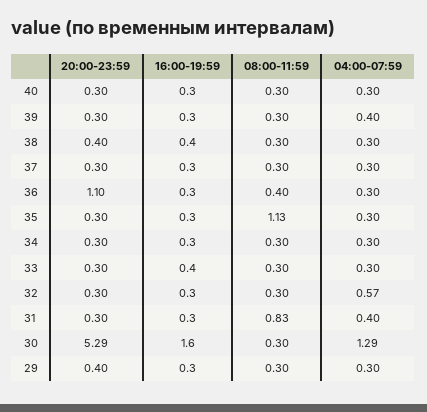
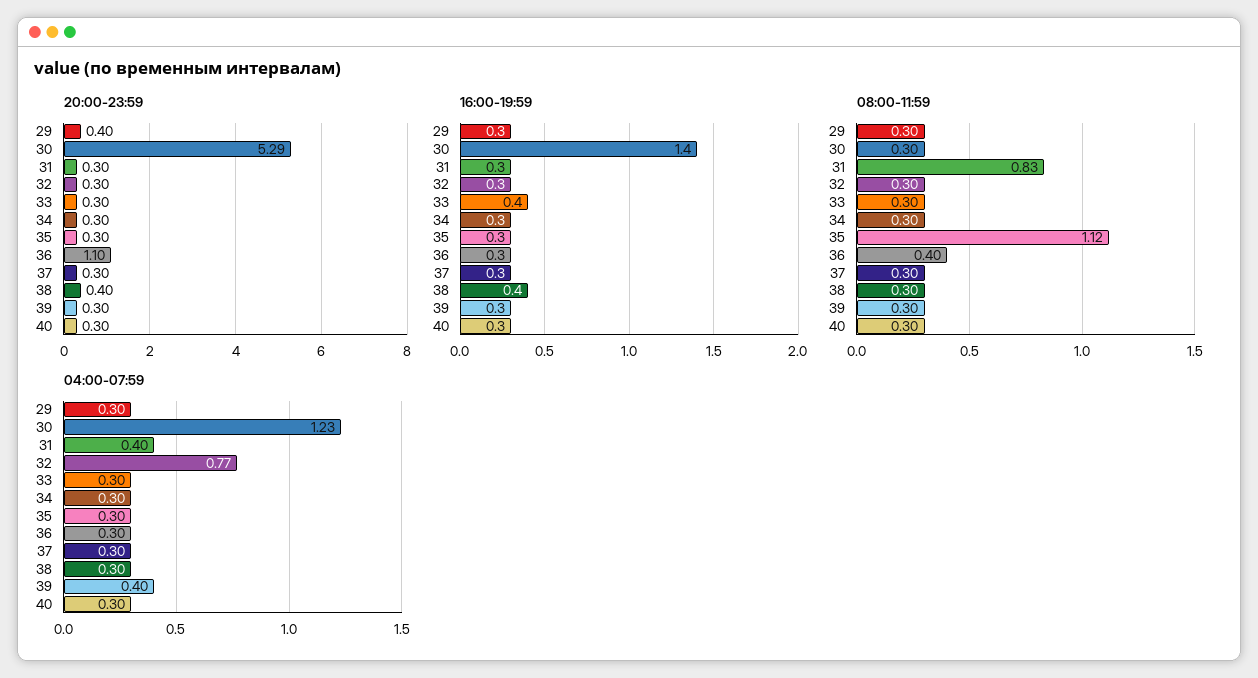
  {
    "20:00-23:59": {
      "40": 0.3,
      "39": 0.3,
      "38": 0.4,
      "37": 0.3,
      "36": 1.1,
      "35": 0.3,
      "34": 0.3,
      "33": 0.3,
      "32": 0.3,
      "31": 0.3,
      "30": 5.29,
      "29": 0.4
    },
    "16:00-19:59": {
      "40": 0.3,
      "39": 0.3,
      "38": 0.4,
      "37": 0.3,
      "36": 0.3,
      "35": 0.3,
      "34": 0.3,
      "33": 0.4,
      "32": 0.3,
      "31": 0.3,
-     "30": 1.6,
+     "30": 1.4,
      "29": 0.3
    },
    "08:00-11:59": {
      "40": 0.3,
      "39": 0.3,
      "38": 0.3,
      "37": 0.3,
      "36": 0.4,
-     "35": 1.13,
+     "35": 1.12,
      "34": 0.3,
      "33": 0.3,
      "32": 0.3,
      "31": 0.83,
      "30": 0.3,
      "29": 0.3
    },
    "04:00-07:59": {
      "40": 0.3,
      "39": 0.4,
      "38": 0.3,
      "37": 0.3,
      "36": 0.3,
      "35": 0.3,
      "34": 0.3,
      "33": 0.3,
-     "32": 0.57,
+     "32": 0.77,
      "31": 0.4,
-     "30": 1.29,
+     "30": 1.23,
      "29": 0.3
    }
  }

